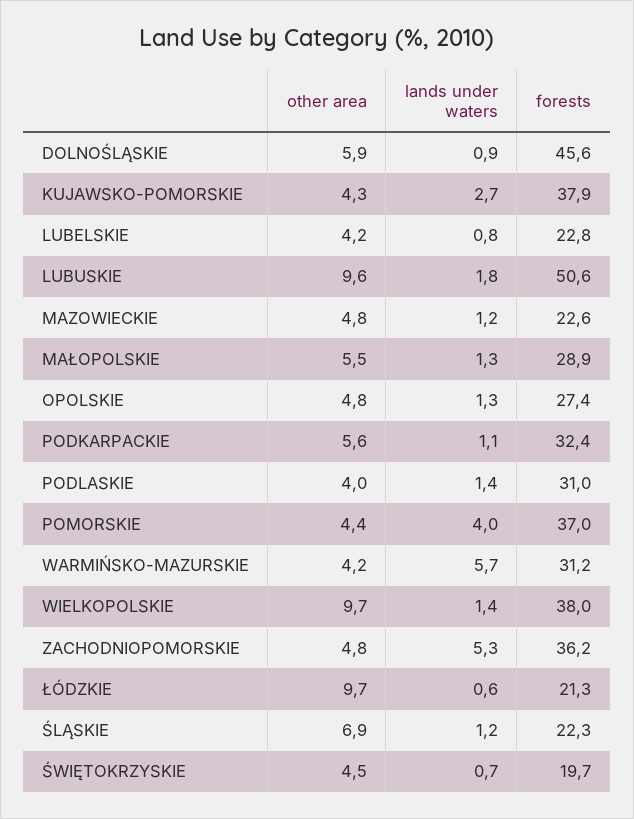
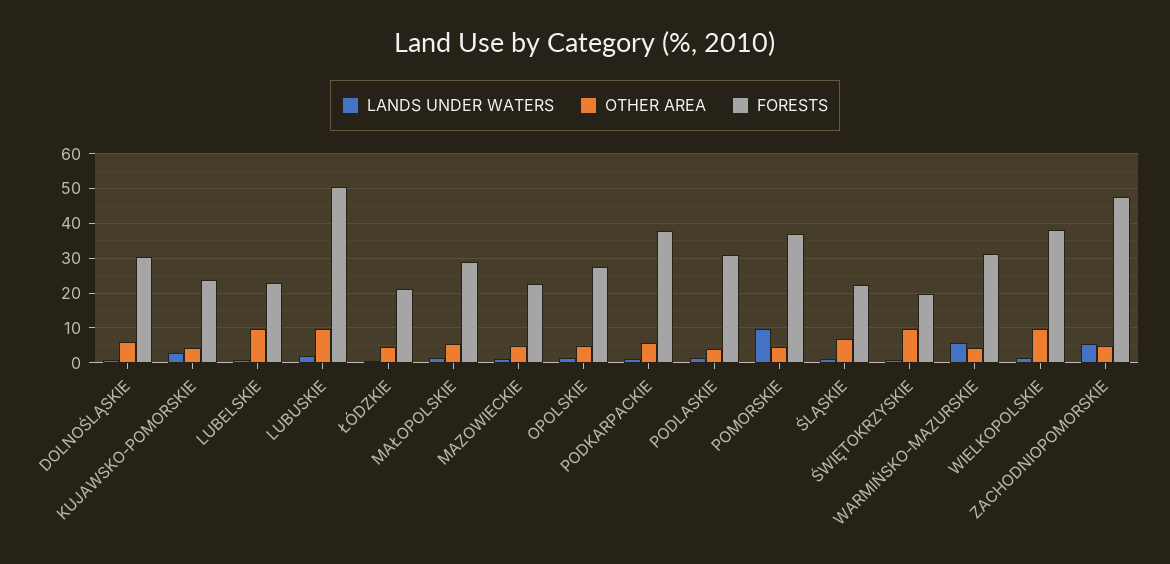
  {
    "other area": {
      "DOLNOŚLĄSKIE": 5.9,
      "KUJAWSKO-POMORSKIE": 4.3,
-     "LUBELSKIE": 4.2,
+     "LUBELSKIE": 10,
      "LUBUSKIE": 9.6,
      "MAZOWIECKIE": 4.8,
      "MAŁOPOLSKIE": 5.5,
      "OPOLSKIE": 4.8,
      "PODKARPACKIE": 5.6,
      "PODLASKIE": 4,
      "POMORSKIE": 4.4,
      "WARMIŃSKO-MAZURSKIE": 4.2,
      "WIELKOPOLSKIE": 9.7,
      "ZACHODNIOPOMORSKIE": 4.8,
-     "ŁÓDZKIE": 9.7,
+     "ŁÓDZKIE": 4,
      "ŚLĄSKIE": 6.9,
-     "ŚWIĘTOKRZYSKIE": 4.5
+     "ŚWIĘTOKRZYSKIE": 10
    },
    "lands under waters": {
      "DOLNOŚLĄSKIE": 0.9,
      "KUJAWSKO-POMORSKIE": 2.7,
      "LUBELSKIE": 0.8,
      "LUBUSKIE": 1.8,
      "MAZOWIECKIE": 1.2,
      "MAŁOPOLSKIE": 1.3,
      "OPOLSKIE": 1.3,
      "PODKARPACKIE": 1.1,
      "PODLASKIE": 1.4,
-     "POMORSKIE": 4,
+     "POMORSKIE": 10,
      "WARMIŃSKO-MAZURSKIE": 5.7,
      "WIELKOPOLSKIE": 1.4,
      "ZACHODNIOPOMORSKIE": 5.3,
      "ŁÓDZKIE": 0.6,
      "ŚLĄSKIE": 1.2,
      "ŚWIĘTOKRZYSKIE": 0.7
    },
    "forests": {
-     "DOLNOŚLĄSKIE": 45.6,
+     "DOLNOŚLĄSKIE": 30,
-     "KUJAWSKO-POMORSKIE": 37.9,
+     "KUJAWSKO-POMORSKIE": 24,
      "LUBELSKIE": 22.8,
      "LUBUSKIE": 50.6,
      "MAZOWIECKIE": 22.6,
      "MAŁOPOLSKIE": 28.9,
      "OPOLSKIE": 27.4,
-     "PODKARPACKIE": 32.4,
+     "PODKARPACKIE": 38,
      "PODLASKIE": 31,
      "POMORSKIE": 37,
      "WARMIŃSKO-MAZURSKIE": 31.2,
      "WIELKOPOLSKIE": 38,
-     "ZACHODNIOPOMORSKIE": 36.2,
+     "ZACHODNIOPOMORSKIE": 48,
      "ŁÓDZKIE": 21.3,
      "ŚLĄSKIE": 22.3,
      "ŚWIĘTOKRZYSKIE": 19.7
    }
  }

